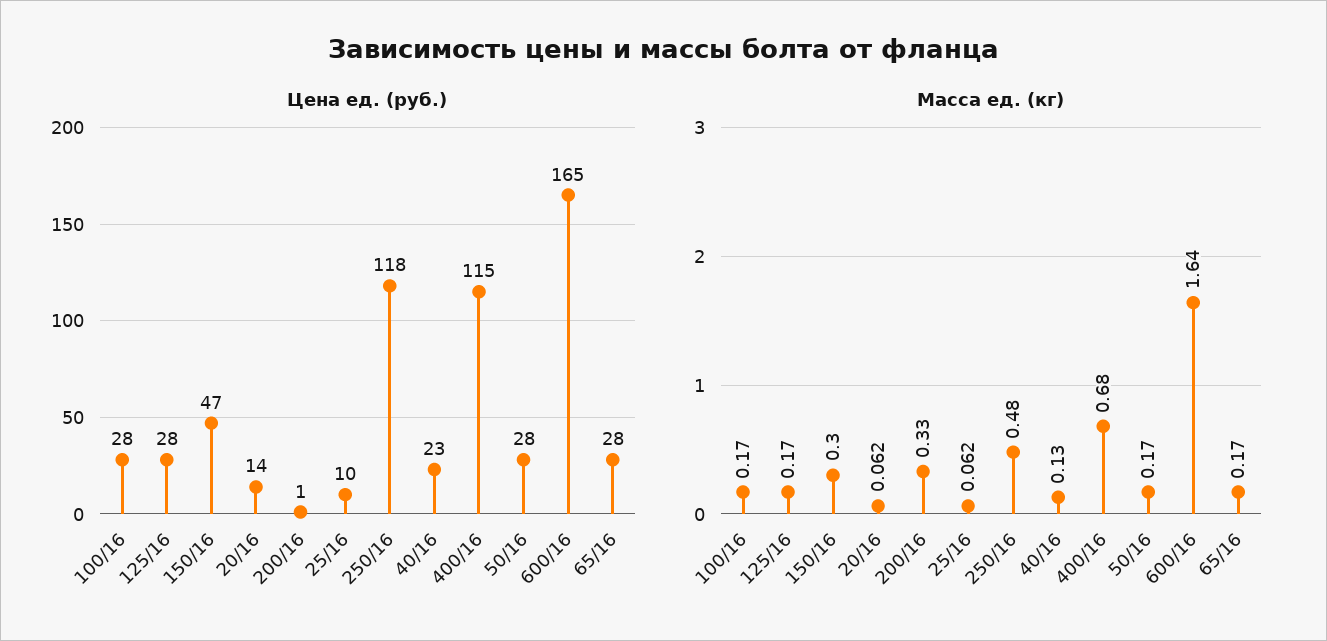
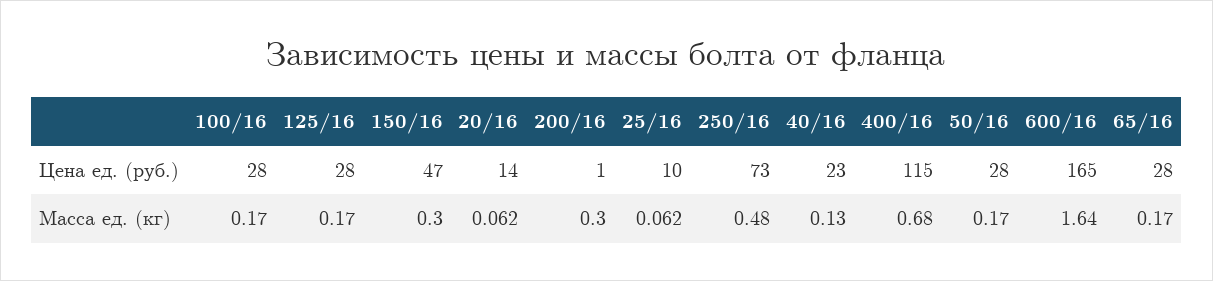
  {
    "Цена ед. (руб.)": {
      "100/16": 28,
      "125/16": 28,
      "150/16": 47,
      "20/16": 14,
      "200/16": 1,
      "25/16": 10,
-     "250/16": 118,
+     "250/16": 73,
      "40/16": 23,
      "400/16": 115,
      "50/16": 28,
      "600/16": 165,
      "65/16": 28
    },
    "Масса ед. (кг)": {
      "100/16": 0.17,
      "125/16": 0.17,
      "150/16": 0.3,
      "20/16": 0.062,
-     "200/16": 0.33,
+     "200/16": 0.3,
      "25/16": 0.062,
      "250/16": 0.48,
      "40/16": 0.13,
      "400/16": 0.68,
      "50/16": 0.17,
      "600/16": 1.64,
      "65/16": 0.17
    }
  }

